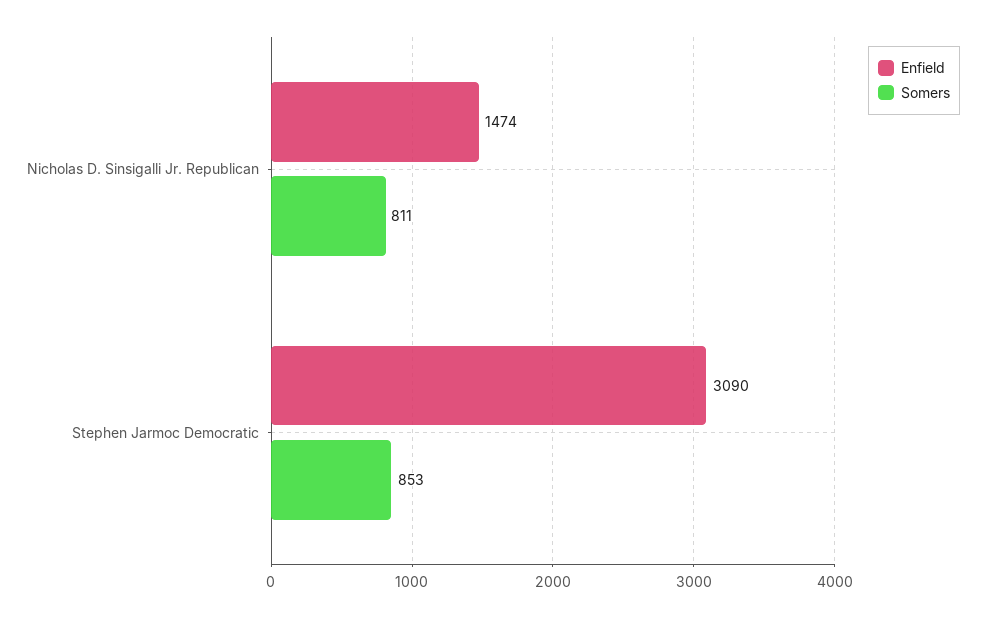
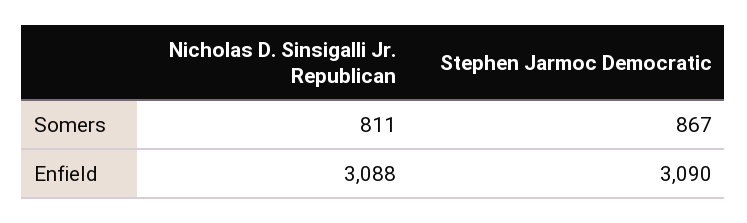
  {
    "Enfield": {
-     "Nicholas D. Sinsigalli Jr. Republican": 1474,
+     "Nicholas D. Sinsigalli Jr. Republican": 3088,
      "Stephen Jarmoc Democratic": 3090
    },
    "Somers": {
      "Nicholas D. Sinsigalli Jr. Republican": 811,
-     "Stephen Jarmoc Democratic": 853
+     "Stephen Jarmoc Democratic": 867
    }
  }

